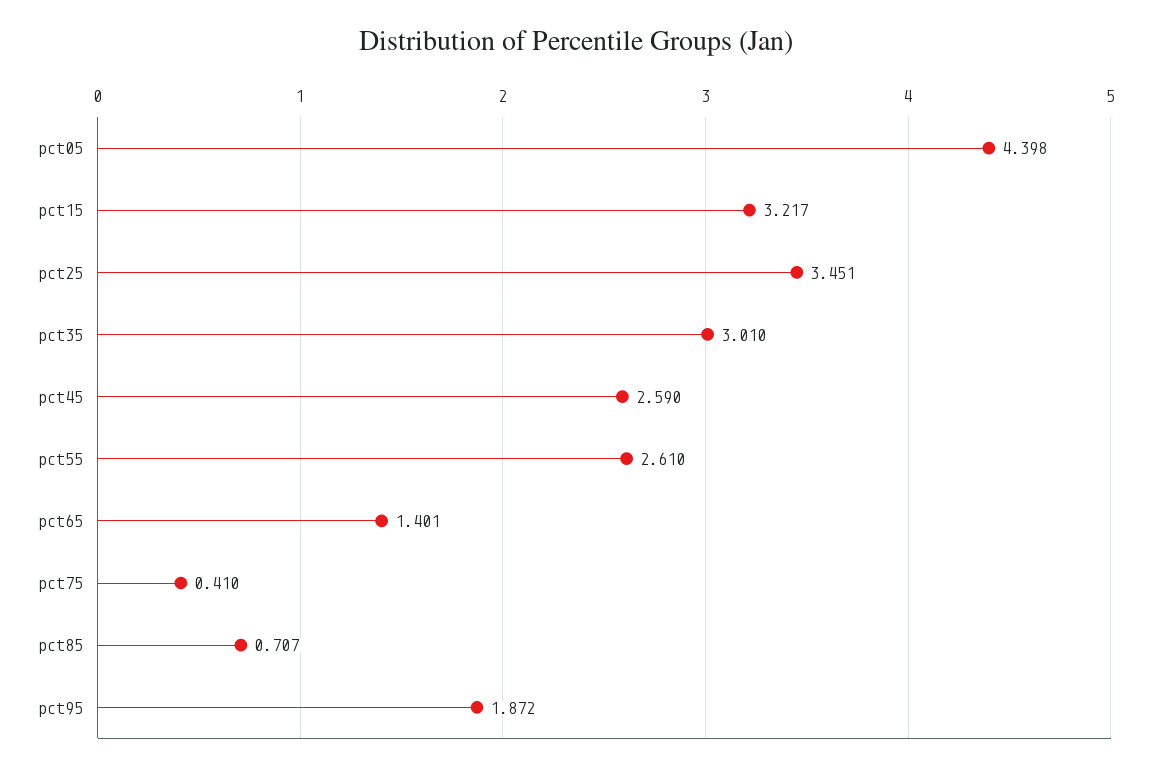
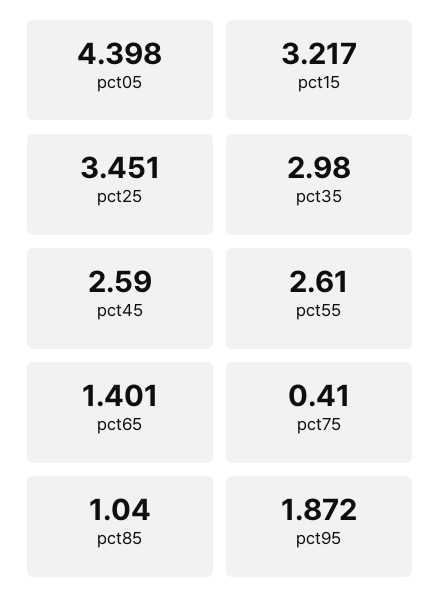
  {
    "pct05": 4.398,
    "pct15": 3.217,
    "pct25": 3.451,
-   "pct35": 3.01,
+   "pct35": 2.98,
    "pct45": 2.59,
    "pct55": 2.61,
    "pct65": 1.401,
    "pct75": 0.41,
-   "pct85": 0.707,
+   "pct85": 1.04,
    "pct95": 1.872
  }

